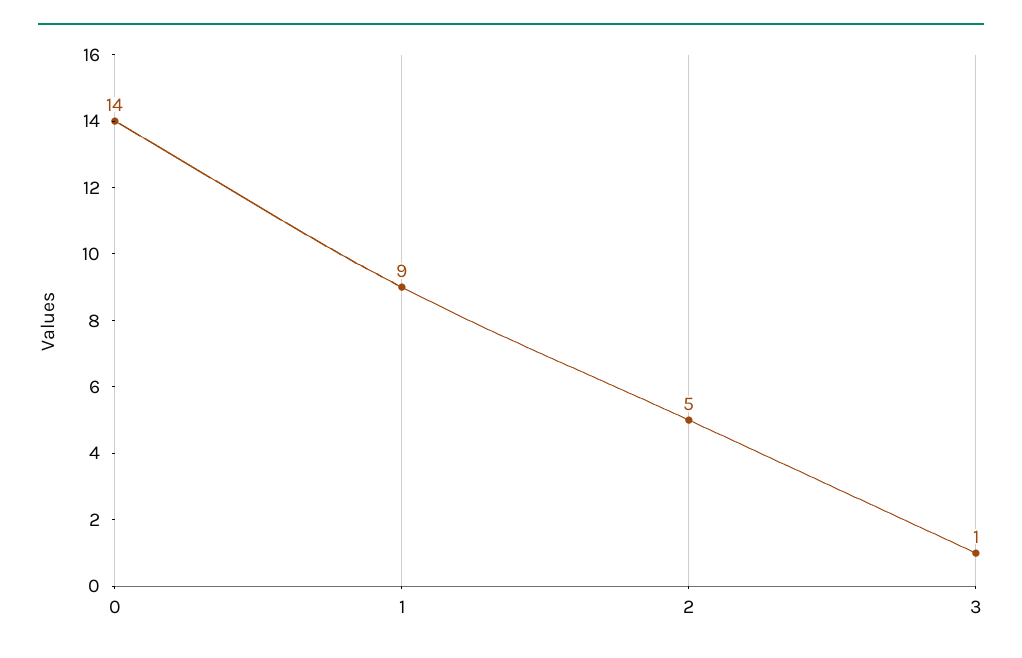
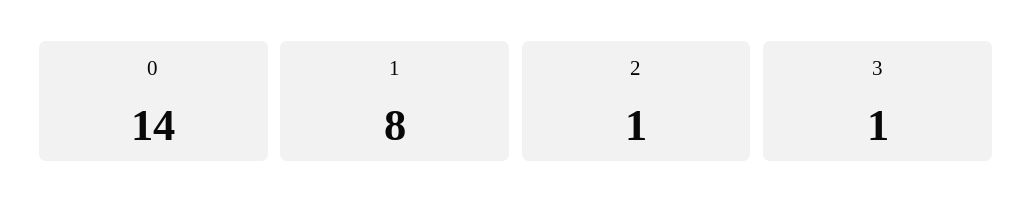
  {
    "0": 14,
-   "1": 9,
+   "1": 8,
-   "2": 5,
+   "2": 1,
    "3": 1
  }

